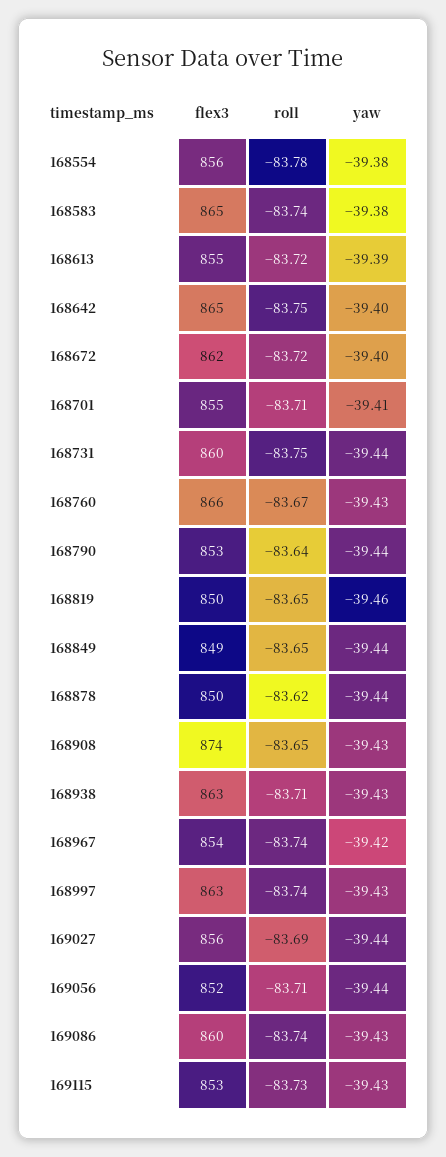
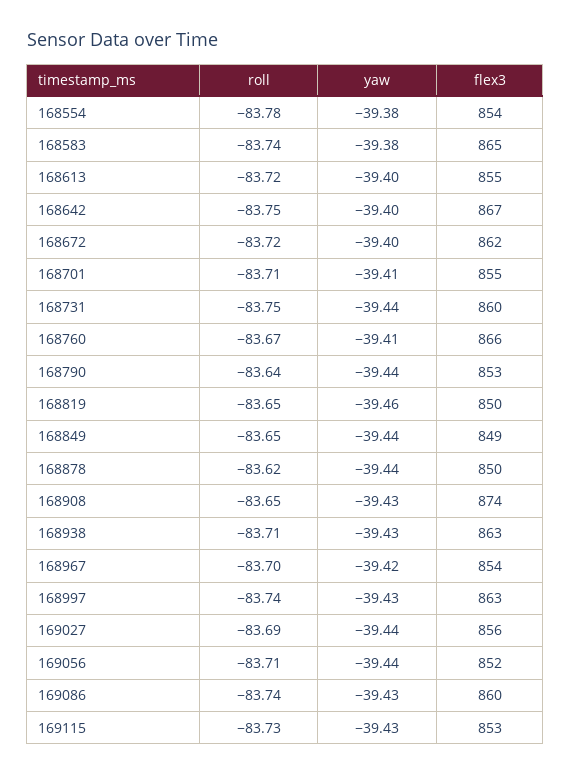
  {
    "flex3": {
-     "168554": 856,
+     "168554": 854,
      "168583": 865,
      "168613": 855,
-     "168642": 865,
+     "168642": 867,
      "168672": 862,
      "168701": 855,
      "168731": 860,
      "168760": 866,
      "168790": 853,
      "168819": 850,
      "168849": 849,
      "168878": 850,
      "168908": 874,
      "168938": 863,
      "168967": 854,
      "168997": 863,
      "169027": 856,
      "169056": 852,
      "169086": 860,
      "169115": 853
    },
    "roll": {
      "168554": -83.78,
      "168583": -83.74,
      "168613": -83.72,
      "168642": -83.75,
      "168672": -83.72,
      "168701": -83.71,
      "168731": -83.75,
      "168760": -83.67,
      "168790": -83.64,
      "168819": -83.65,
      "168849": -83.65,
      "168878": -83.62,
      "168908": -83.65,
      "168938": -83.71,
-     "168967": -83.74,
+     "168967": -83.7,
      "168997": -83.74,
      "169027": -83.69,
      "169056": -83.71,
      "169086": -83.74,
      "169115": -83.73
    },
    "yaw": {
      "168554": -39.38,
      "168583": -39.38,
-     "168613": -39.39,
+     "168613": -39.4,
      "168642": -39.4,
      "168672": -39.4,
      "168701": -39.41,
      "168731": -39.44,
-     "168760": -39.43,
+     "168760": -39.41,
      "168790": -39.44,
      "168819": -39.46,
      "168849": -39.44,
      "168878": -39.44,
      "168908": -39.43,
      "168938": -39.43,
      "168967": -39.42,
      "168997": -39.43,
      "169027": -39.44,
      "169056": -39.44,
      "169086": -39.43,
      "169115": -39.43
    }
  }

